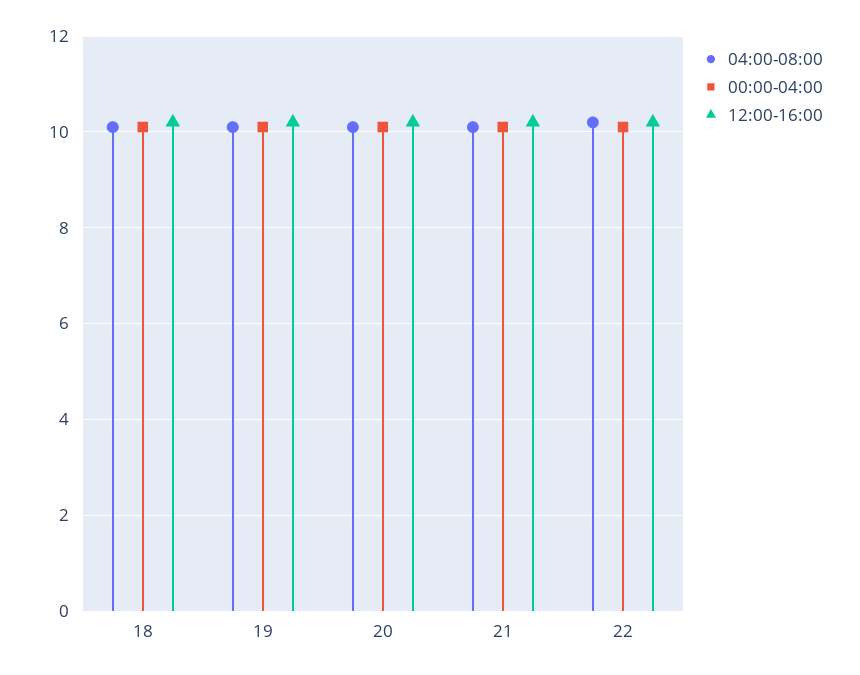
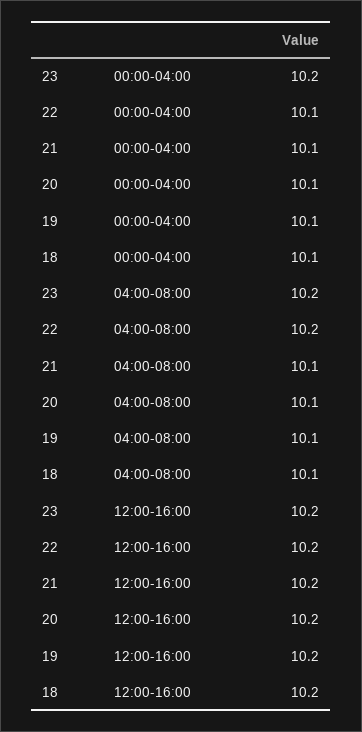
  {
    "04:00-08:00": {
      "18": 10.1,
      "19": 10.1,
      "20": 10.1,
      "21": 10.1,
-     "22": 10.2
+     "22": 10.2,
+     "23": 10.2
    },
    "00:00-04:00": {
      "18": 10.1,
      "19": 10.1,
      "20": 10.1,
      "21": 10.1,
-     "22": 10.1
+     "22": 10.1,
+     "23": 10.2
    },
    "12:00-16:00": {
      "18": 10.2,
      "19": 10.2,
      "20": 10.2,
      "21": 10.2,
-     "22": 10.2
+     "22": 10.2,
+     "23": 10.2
    }
  }

